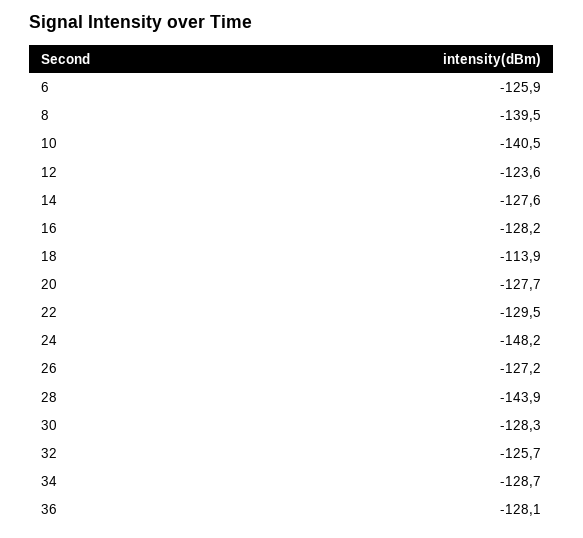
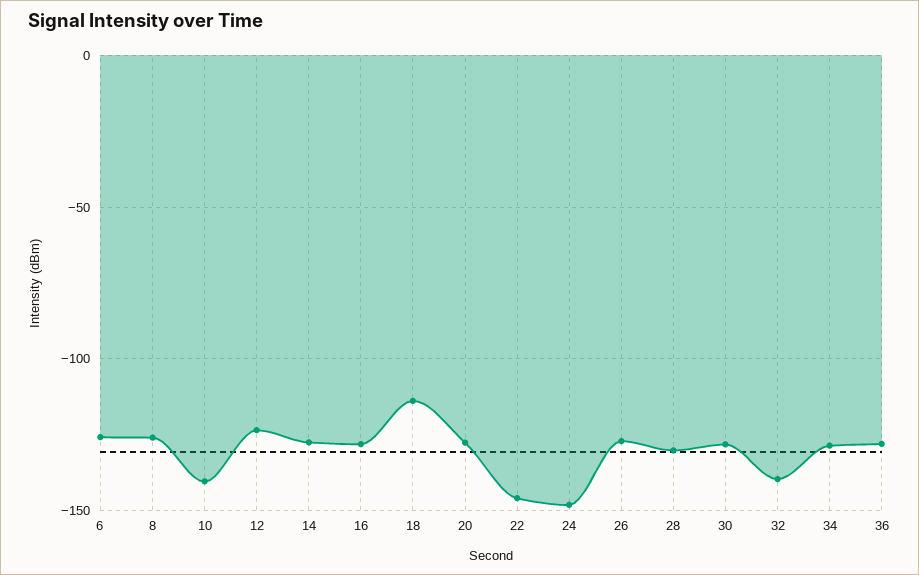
  {
    "6": -125.9,
-   "8": -139.5,
+   "8": -125,
    "10": -140.5,
    "12": -123.6,
    "14": -127.6,
    "16": -128.2,
    "18": -113.9,
    "20": -127.7,
-   "22": -129.5,
+   "22": -145,
    "24": -148.2,
    "26": -127.2,
-   "28": -143.9,
+   "28": -130,
    "30": -128.3,
-   "32": -125.7,
+   "32": -140,
    "34": -128.7,
    "36": -128.1
  }

